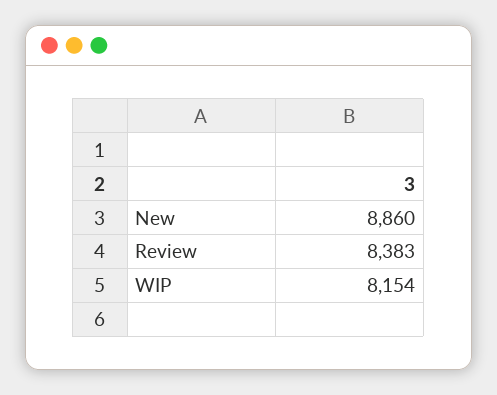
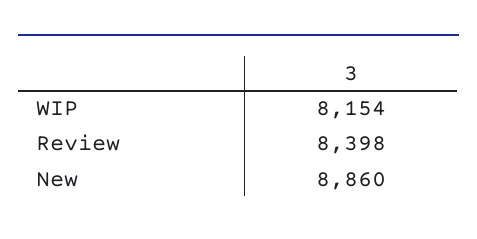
  {
    "New": 8860,
-   "Review": 8383,
+   "Review": 8398,
    "WIP": 8154
  }

